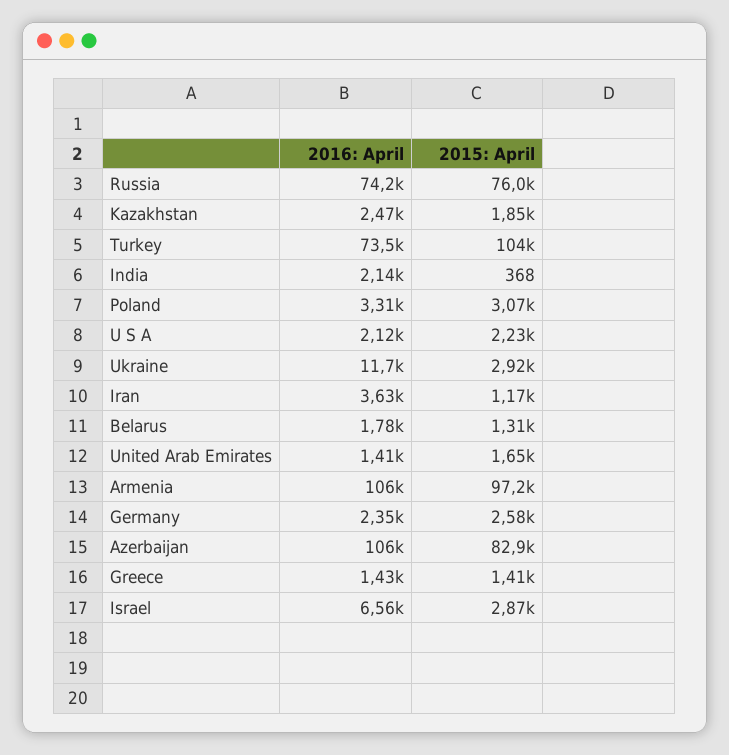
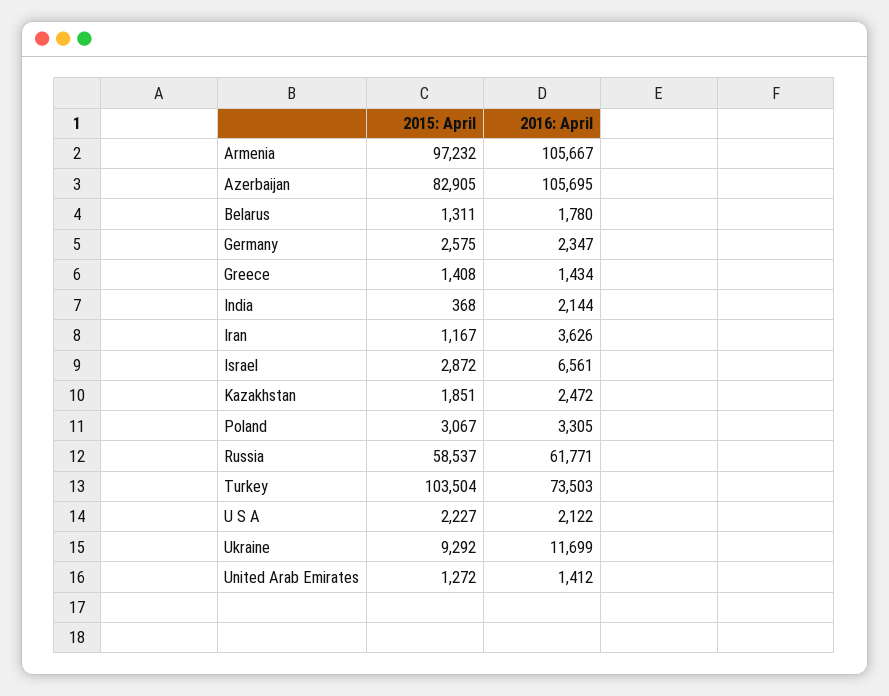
  {
    "2016: April": {
-     "Russia": 74200,
+     "Russia": 61771,
      "Kazakhstan": 2472,
      "Turkey": 73503,
      "India": 2144,
      "Poland": 3305,
      "U S A": 2122,
      "Ukraine": 11699,
      "Iran": 3626,
      "Belarus": 1780,
      "United Arab Emirates": 1412,
      "Armenia": 105667,
      "Germany": 2347,
      "Azerbaijan": 105695,
      "Greece": 1434,
      "Israel": 6561
    },
    "2015: April": {
-     "Russia": 76000,
+     "Russia": 58537,
      "Kazakhstan": 1851,
      "Turkey": 103504,
      "India": 368,
      "Poland": 3067,
      "U S A": 2227,
-     "Ukraine": 2920,
+     "Ukraine": 9292,
      "Iran": 1167,
      "Belarus": 1311,
-     "United Arab Emirates": 1650,
+     "United Arab Emirates": 1272,
      "Armenia": 97232,
      "Germany": 2575,
      "Azerbaijan": 82905,
      "Greece": 1408,
      "Israel": 2872
    }
  }

